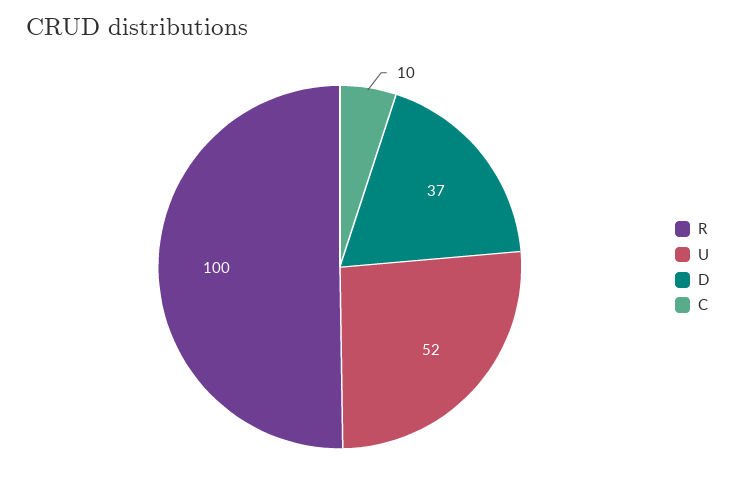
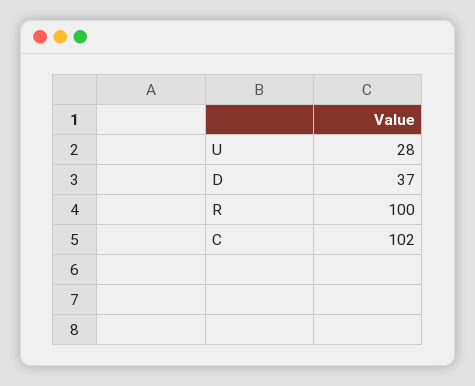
  {
    "R": 100,
-   "U": 52,
+   "U": 28,
    "D": 37,
-   "C": 10
+   "C": 102
  }

